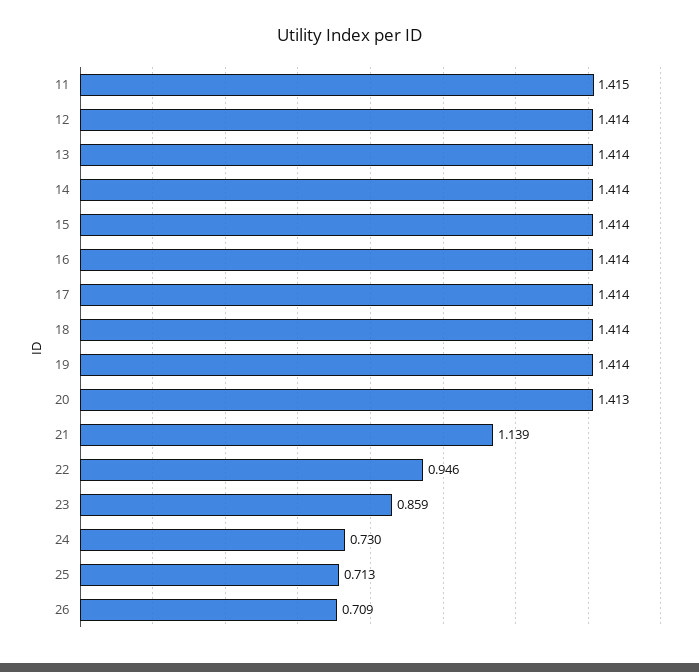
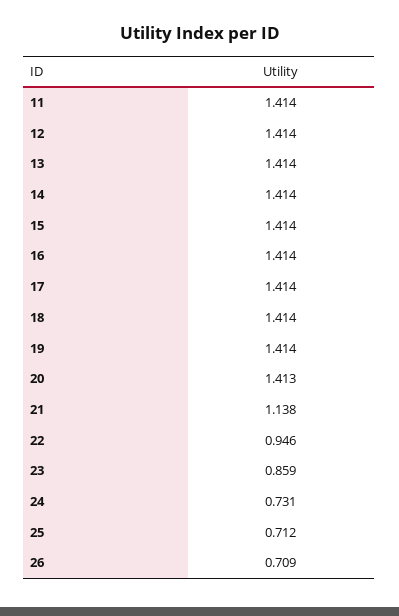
  {
-   "11": 1.415,
+   "11": 1.414,
    "12": 1.414,
    "13": 1.414,
    "14": 1.414,
    "15": 1.414,
    "16": 1.414,
    "17": 1.414,
    "18": 1.414,
    "19": 1.414,
    "20": 1.413,
-   "21": 1.139,
+   "21": 1.138,
    "22": 0.946,
    "23": 0.859,
-   "24": 0.73,
+   "24": 0.731,
-   "25": 0.713,
+   "25": 0.712,
    "26": 0.709
  }

